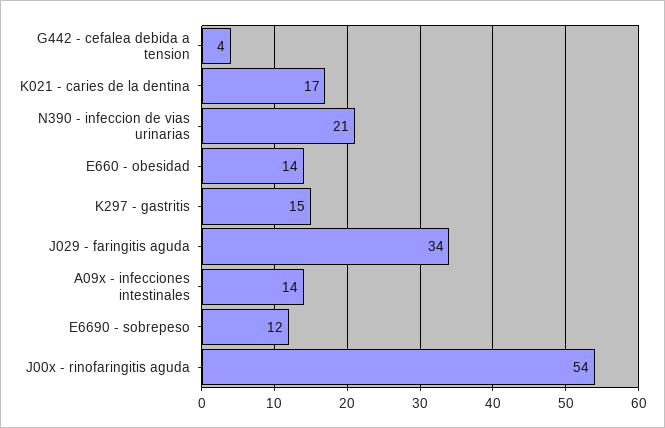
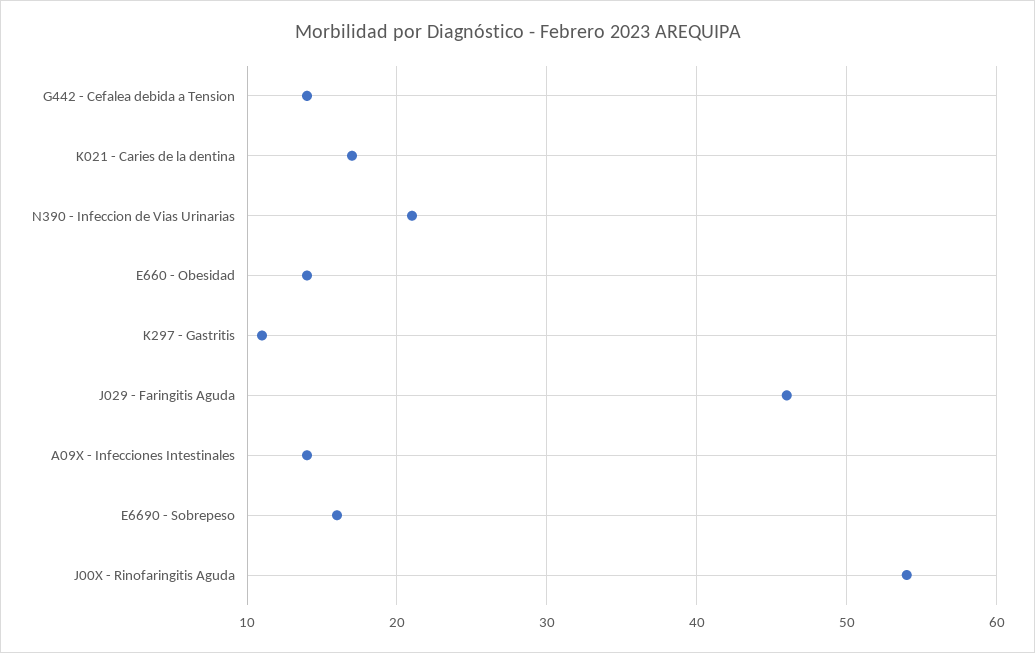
  {
-   "G442 - cefalea debida a tension": 4,
+   "G442 - cefalea debida a tension": 14,
    "K021 - caries de la dentina": 17,
    "N390 - infeccion de vias urinarias": 21,
    "E660 - obesidad": 14,
-   "K297 - gastritis": 15,
+   "K297 - gastritis": 11,
-   "J029 - faringitis aguda": 34,
+   "J029 - faringitis aguda": 46,
    "A09x - infecciones intestinales": 14,
-   "E6690 - sobrepeso": 12,
+   "E6690 - sobrepeso": 16,
    "J00x - rinofaringitis aguda": 54
  }

